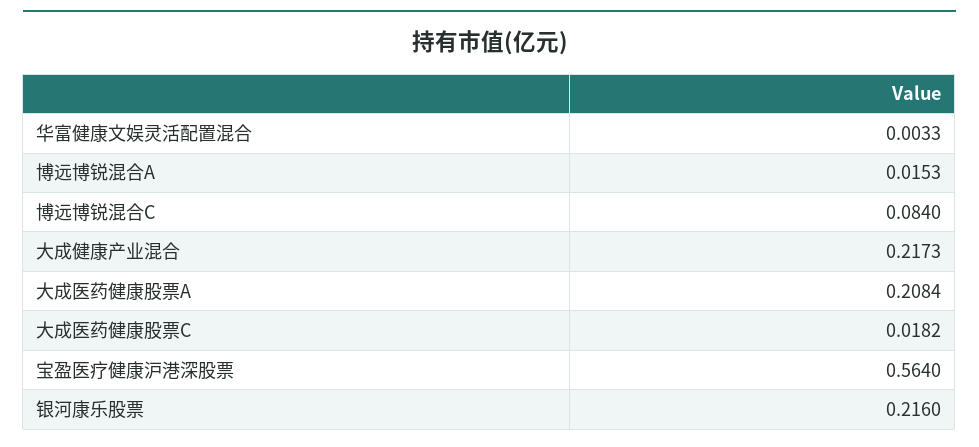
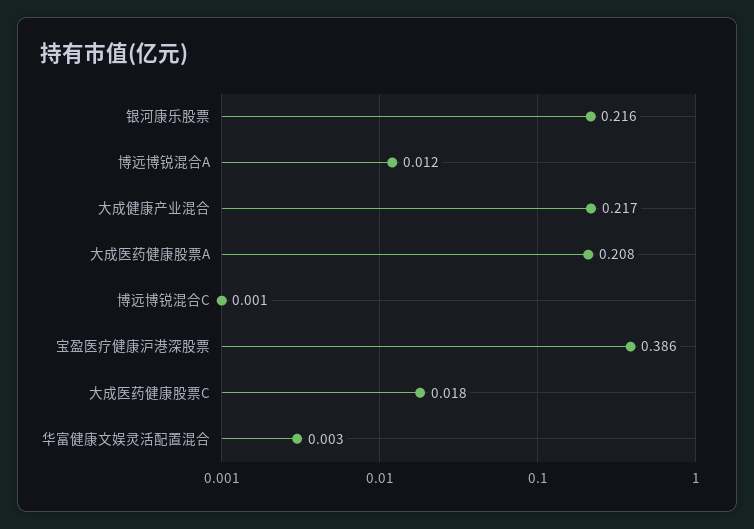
  {
    "华富健康文娱灵活配置混合": 0.0033,
-   "博远博锐混合A": 0.0153,
+   "博远博锐混合A": 0.012,
-   "博远博锐混合C": 0.084,
+   "博远博锐混合C": 0.001,
    "大成健康产业混合": 0.2173,
    "大成医药健康股票A": 0.2084,
    "大成医药健康股票C": 0.0182,
-   "宝盈医疗健康沪港深股票": 0.564,
+   "宝盈医疗健康沪港深股票": 0.386,
    "银河康乐股票": 0.216
  }

